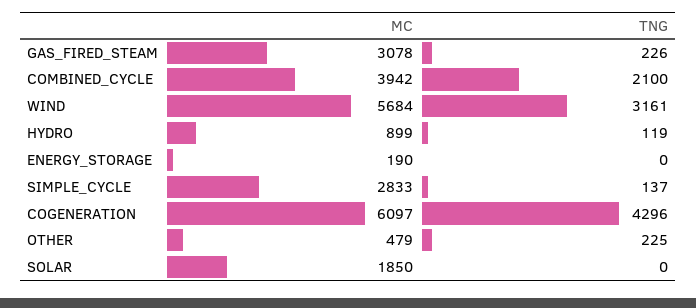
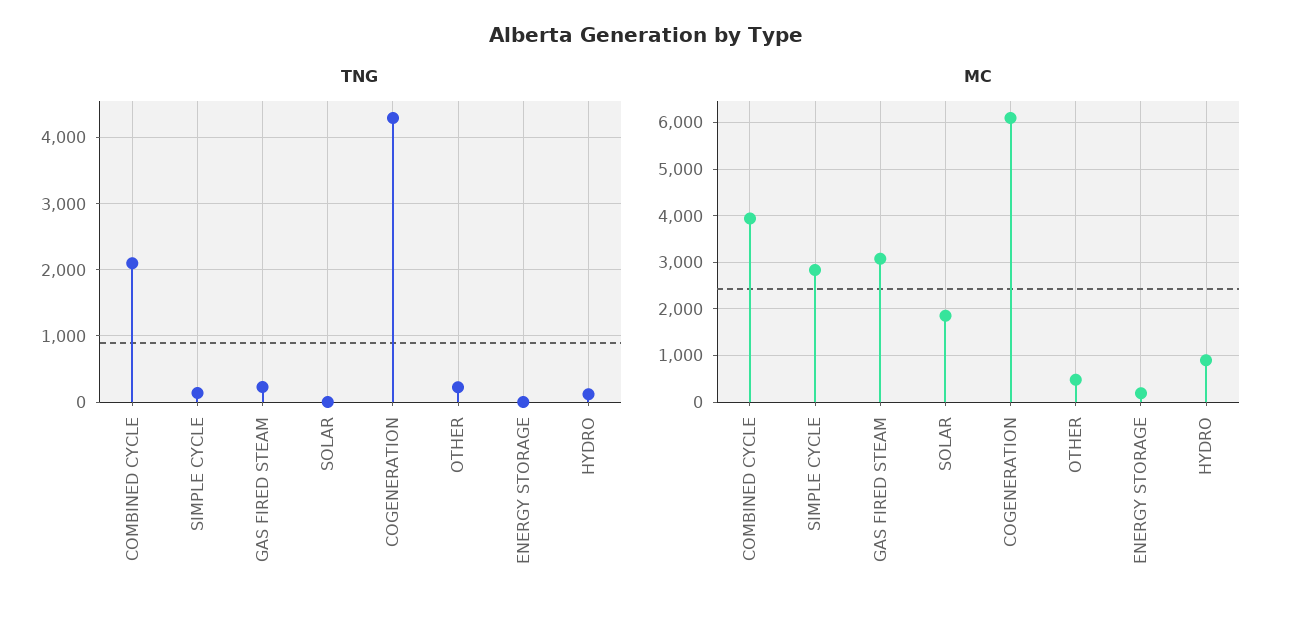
  {
    "MC": {
      "GAS_FIRED_STEAM": 3078,
      "COMBINED_CYCLE": 3942,
-     "WIND": 5684,
      "HYDRO": 899,
      "ENERGY_STORAGE": 190,
      "SIMPLE_CYCLE": 2833,
      "COGENERATION": 6097,
      "OTHER": 479,
      "SOLAR": 1850
    },
    "TNG": {
      "GAS_FIRED_STEAM": 226,
      "COMBINED_CYCLE": 2100,
-     "WIND": 3161,
      "HYDRO": 119,
      "ENERGY_STORAGE": 0,
      "SIMPLE_CYCLE": 137,
      "COGENERATION": 4296,
      "OTHER": 225,
      "SOLAR": 0
    }
  }

